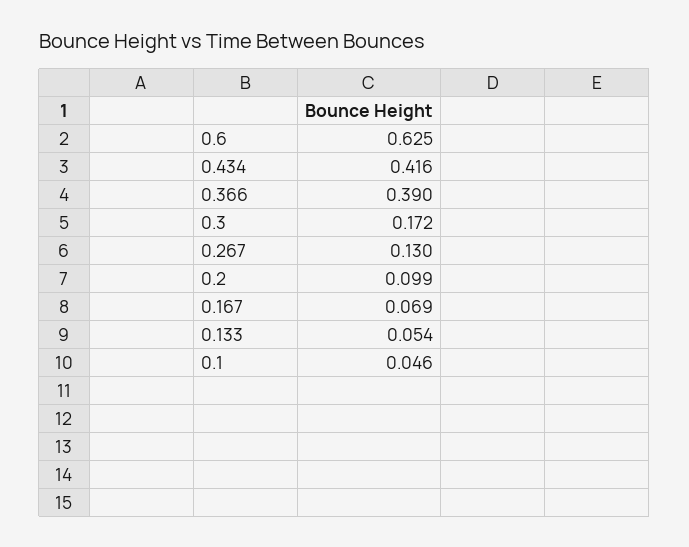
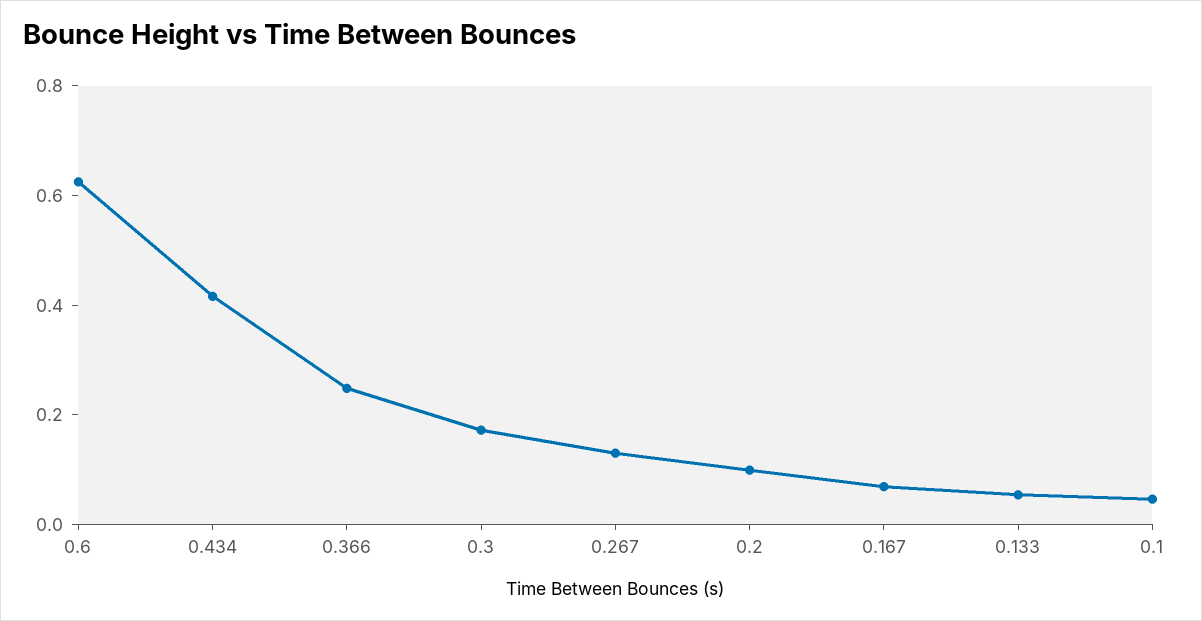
  {
    "0.6": 0.625,
    "0.434": 0.416,
-   "0.366": 0.39,
+   "0.366": 0.25,
    "0.3": 0.172,
    "0.267": 0.13,
    "0.2": 0.099,
    "0.167": 0.069,
    "0.133": 0.054,
    "0.1": 0.046
  }

